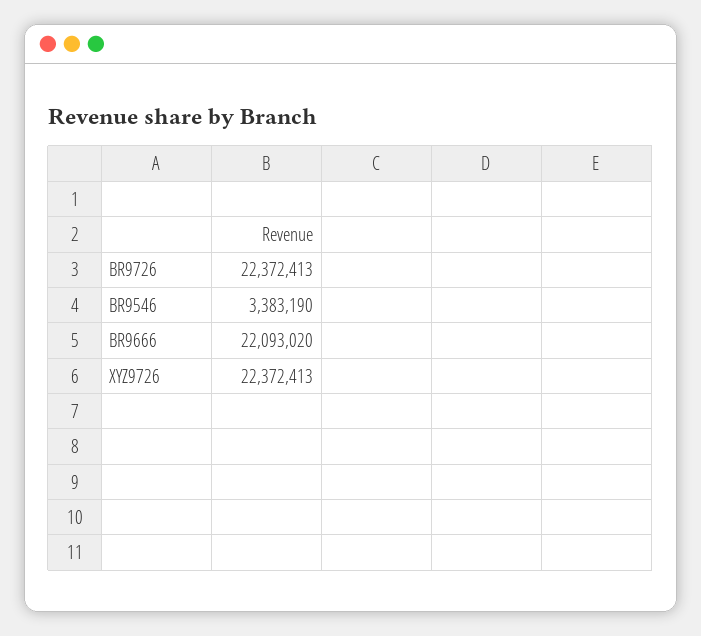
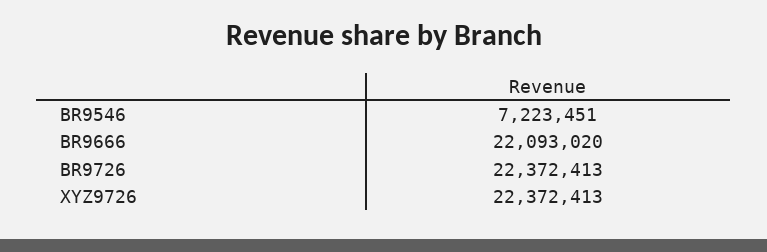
  {
    "BR9726": 22372413,
-   "BR9546": 3383190,
+   "BR9546": 7223451,
    "BR9666": 22093020,
    "XYZ9726": 22372413
  }

